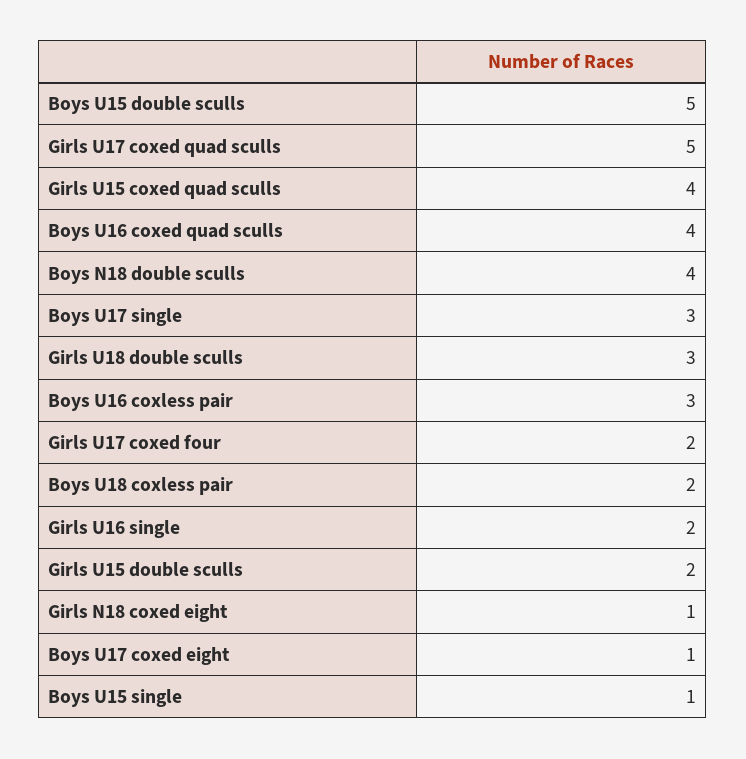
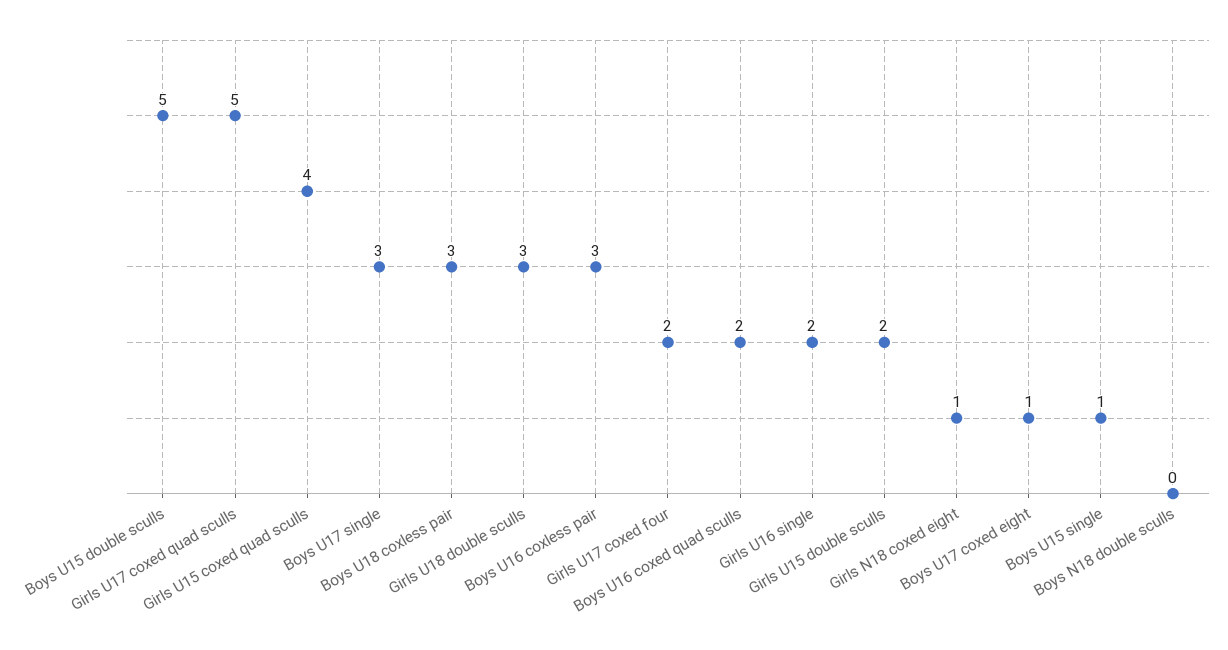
  {
    "Boys U15 double sculls": 5,
    "Girls U17 coxed quad sculls": 5,
    "Girls U15 coxed quad sculls": 4,
-   "Boys U16 coxed quad sculls": 4,
+   "Boys U16 coxed quad sculls": 2,
-   "Boys N18 double sculls": 4,
+   "Boys N18 double sculls": 0,
    "Boys U17 single": 3,
    "Girls U18 double sculls": 3,
    "Boys U16 coxless pair": 3,
    "Girls U17 coxed four": 2,
-   "Boys U18 coxless pair": 2,
+   "Boys U18 coxless pair": 3,
    "Girls U16 single": 2,
    "Girls U15 double sculls": 2,
    "Girls N18 coxed eight": 1,
    "Boys U17 coxed eight": 1,
    "Boys U15 single": 1
  }

